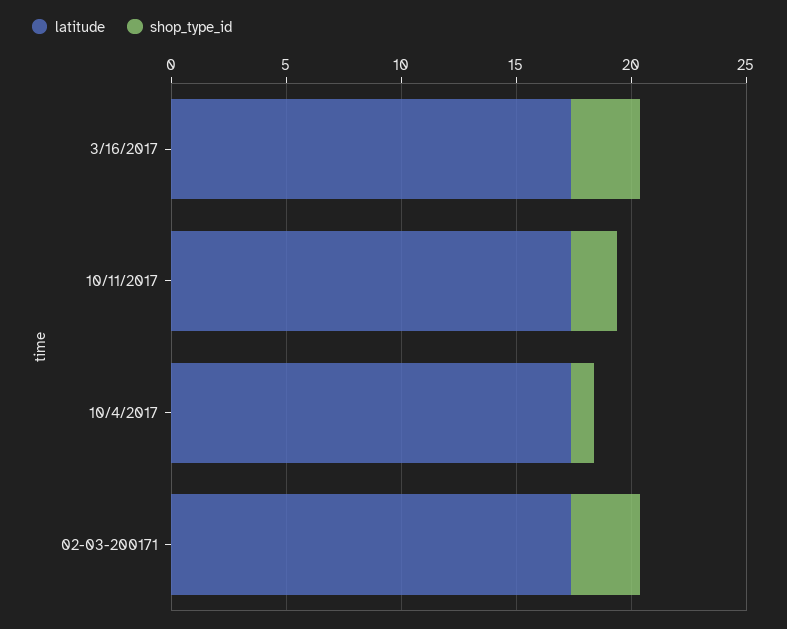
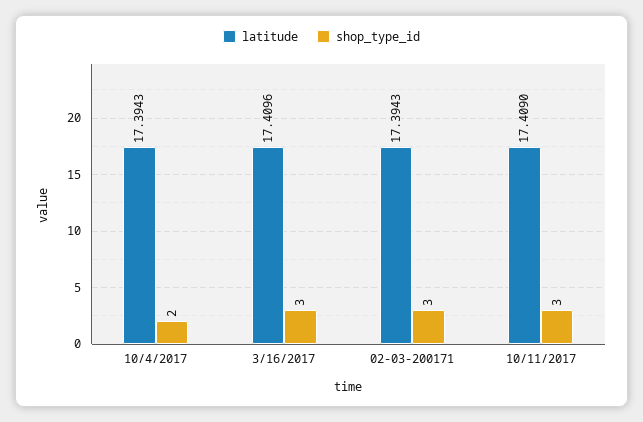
  {
    "latitude": {
      "3/16/2017": 17.4096,
      "10/11/2017": 17.409,
      "10/4/2017": 17.3943,
      "02-03-200171": 17.3943
    },
    "shop_type_id": {
      "3/16/2017": 3,
-     "10/11/2017": 2,
+     "10/11/2017": 3,
-     "10/4/2017": 1,
+     "10/4/2017": 2,
      "02-03-200171": 3
    }
  }

